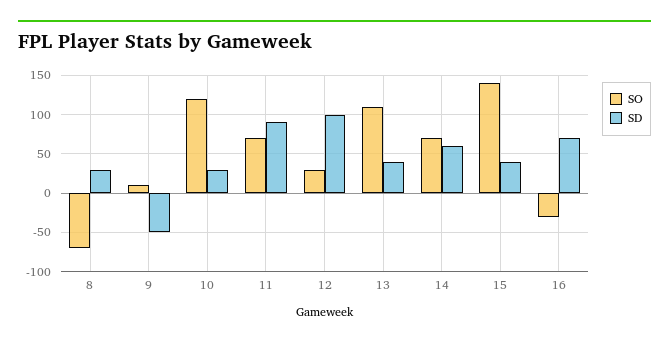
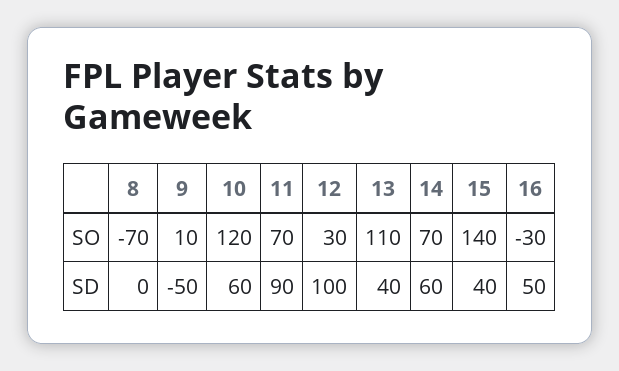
  {
    "SO": {
      "8": -70,
      "9": 10,
      "10": 120,
      "11": 70,
      "12": 30,
      "13": 110,
      "14": 70,
      "15": 140,
      "16": -30
    },
    "SD": {
-     "8": 30,
+     "8": 0,
      "9": -50,
-     "10": 30,
+     "10": 60,
      "11": 90,
      "12": 100,
      "13": 40,
      "14": 60,
      "15": 40,
-     "16": 70
+     "16": 50
    }
  }

